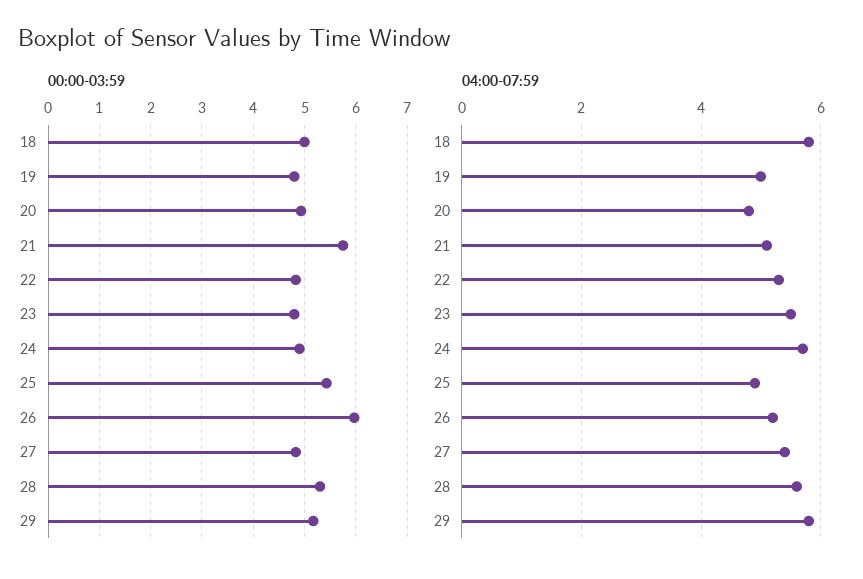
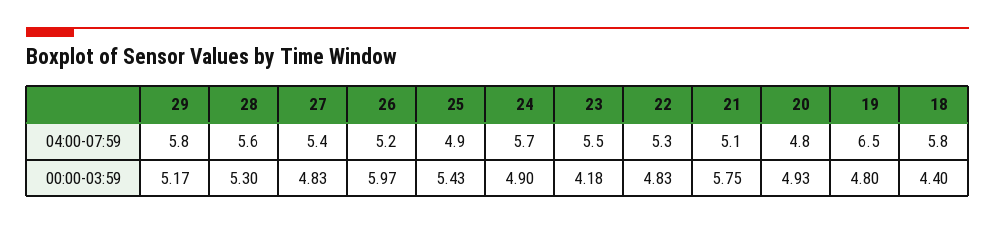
  {
    "00:00-03:59": {
-     "18": 5,
+     "18": 4.4,
      "19": 4.8,
      "20": 4.93,
      "21": 5.75,
      "22": 4.83,
-     "23": 4.8,
+     "23": 4.18,
      "24": 4.9,
      "25": 5.43,
      "26": 5.97,
      "27": 4.83,
      "28": 5.3,
      "29": 5.17
    },
    "04:00-07:59": {
      "18": 5.8,
-     "19": 5,
+     "19": 6.5,
      "20": 4.8,
      "21": 5.1,
      "22": 5.3,
      "23": 5.5,
      "24": 5.7,
      "25": 4.9,
      "26": 5.2,
      "27": 5.4,
      "28": 5.6,
      "29": 5.8
    }
  }

